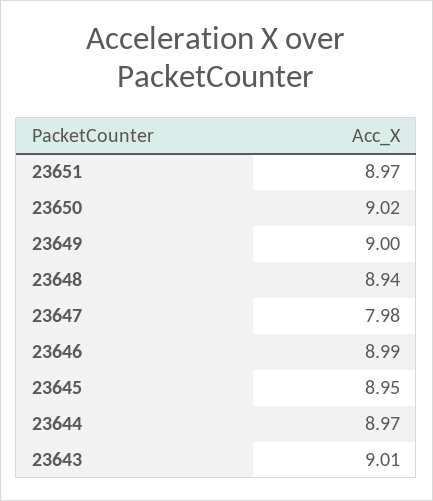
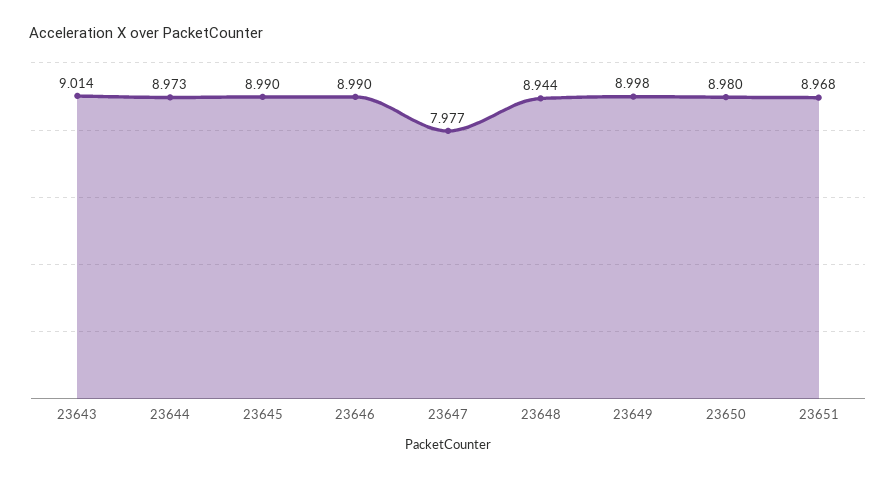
  {
    "23651": 8.968,
-   "23650": 9.02,
+   "23650": 8.98,
    "23649": 8.998,
    "23648": 8.944,
    "23647": 7.977,
    "23646": 8.99,
-   "23645": 8.95,
+   "23645": 8.99,
    "23644": 8.973,
    "23643": 9.014
  }

